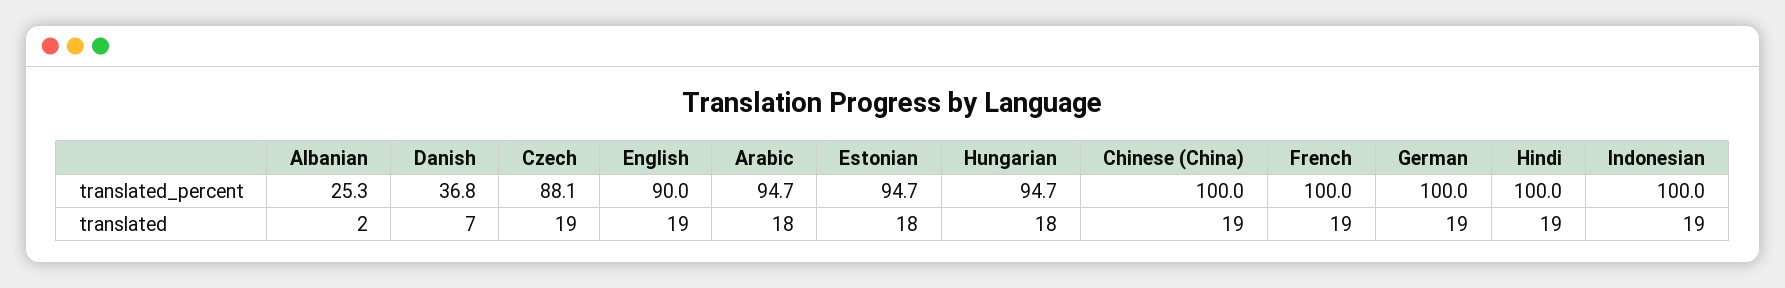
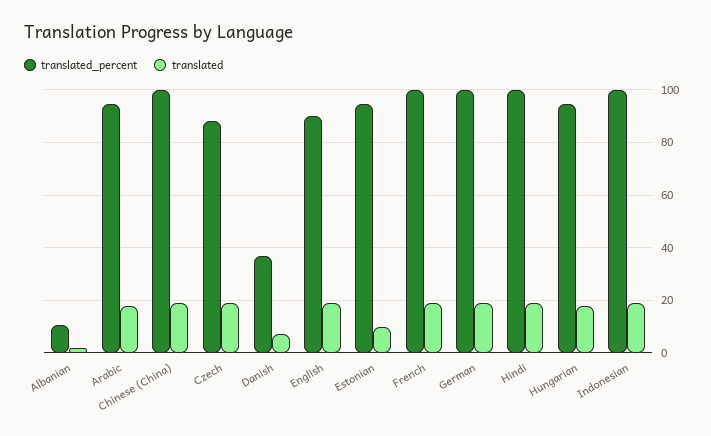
  {
    "translated_percent": {
-     "Albanian": 25.3,
+     "Albanian": 10,
      "Danish": 36.8,
      "Czech": 88.1,
      "English": 90,
      "Arabic": 94.7,
      "Estonian": 94.7,
      "Hungarian": 94.7,
      "Chinese (China)": 100,
      "French": 100,
      "German": 100,
      "Hindi": 100,
      "Indonesian": 100
    },
    "translated": {
      "Albanian": 2,
      "Danish": 7,
      "Czech": 19,
      "English": 19,
      "Arabic": 18,
-     "Estonian": 18,
+     "Estonian": 10,
      "Hungarian": 18,
      "Chinese (China)": 19,
      "French": 19,
      "German": 19,
      "Hindi": 19,
      "Indonesian": 19
    }
  }

